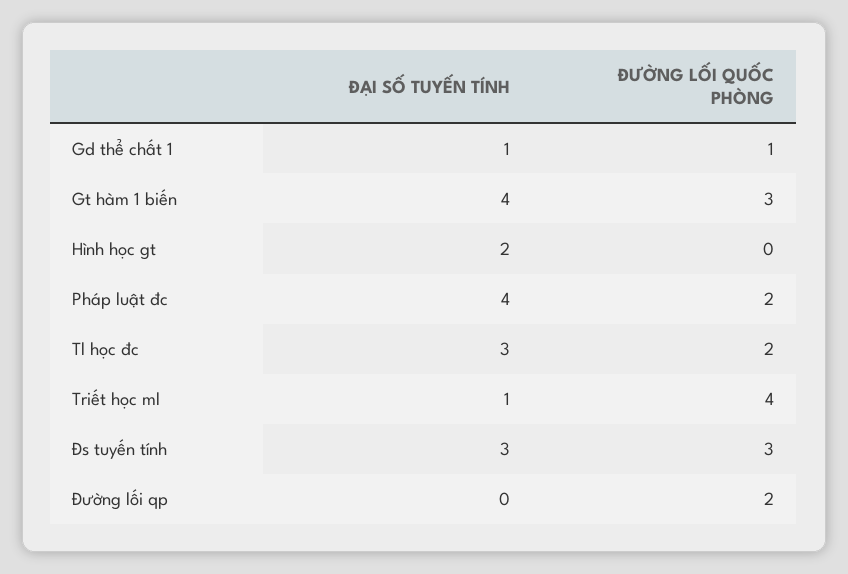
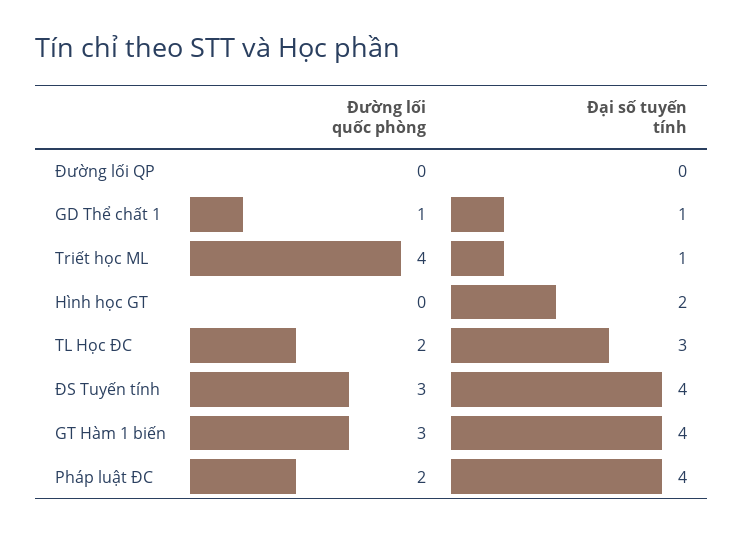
  {
    "ĐẠI SỐ TUYẾN TÍNH": {
      "Gd thể chất 1": 1,
      "Gt hàm 1 biến": 4,
      "Hình học gt": 2,
      "Pháp luật đc": 4,
      "Tl học đc": 3,
      "Triết học ml": 1,
-     "Đs tuyến tính": 3,
+     "Đs tuyến tính": 4,
      "Đường lối qp": 0
    },
    "ĐƯỜNG LỐI QUỐC PHÒNG": {
      "Gd thể chất 1": 1,
      "Gt hàm 1 biến": 3,
      "Hình học gt": 0,
      "Pháp luật đc": 2,
      "Tl học đc": 2,
      "Triết học ml": 4,
      "Đs tuyến tính": 3,
-     "Đường lối qp": 2
+     "Đường lối qp": 0
    }
  }

